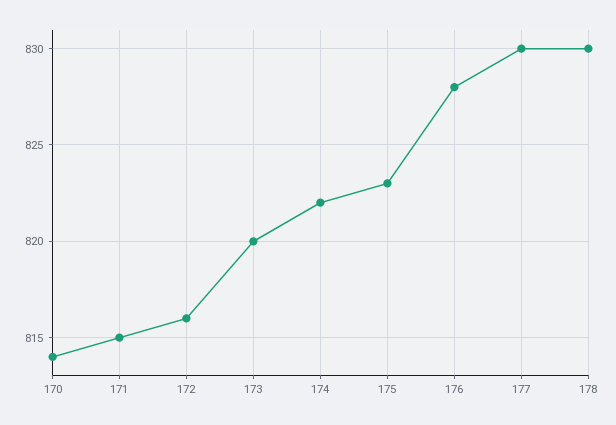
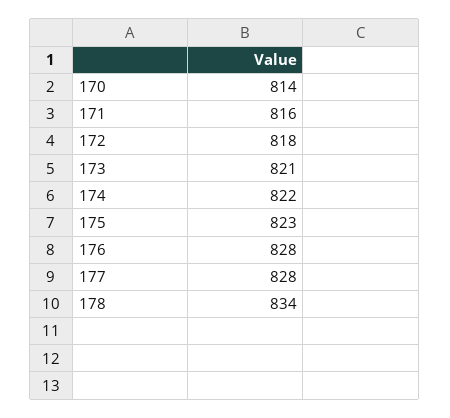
  {
    "170": 814,
-   "171": 815,
+   "171": 816,
-   "172": 816,
+   "172": 818,
-   "173": 820,
+   "173": 821,
    "174": 822,
    "175": 823,
    "176": 828,
-   "177": 830,
+   "177": 828,
-   "178": 830
+   "178": 834
  }

